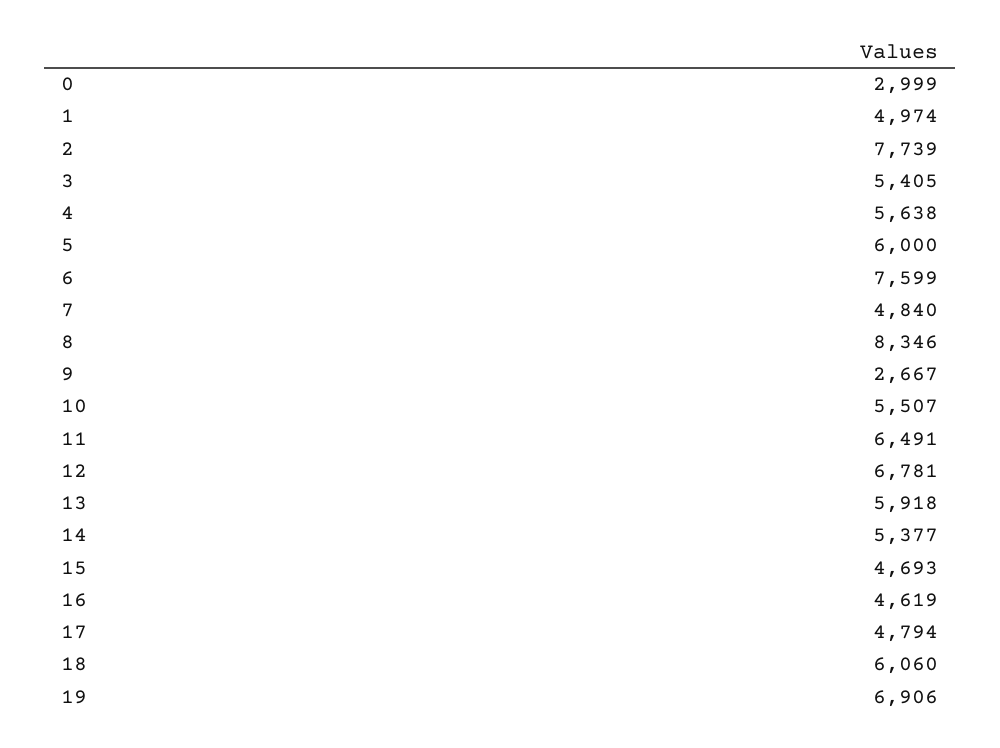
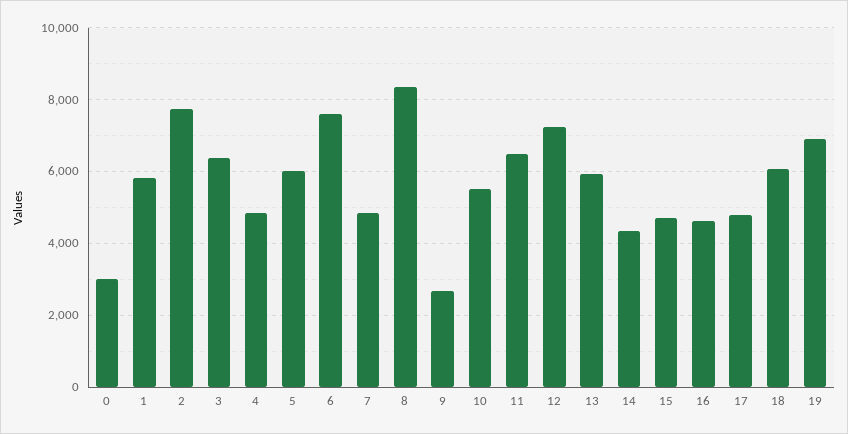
  {
    "0": 2999,
-   "1": 4974,
+   "1": 5800,
    "2": 7739,
-   "3": 5405,
+   "3": 6400,
-   "4": 5638,
+   "4": 4800,
    "5": 6000,
    "6": 7599,
    "7": 4840,
    "8": 8346,
    "9": 2667,
    "10": 5507,
    "11": 6491,
-   "12": 6781,
+   "12": 7200,
    "13": 5918,
-   "14": 5377,
+   "14": 4400,
    "15": 4693,
    "16": 4619,
    "17": 4794,
    "18": 6060,
    "19": 6906
  }

